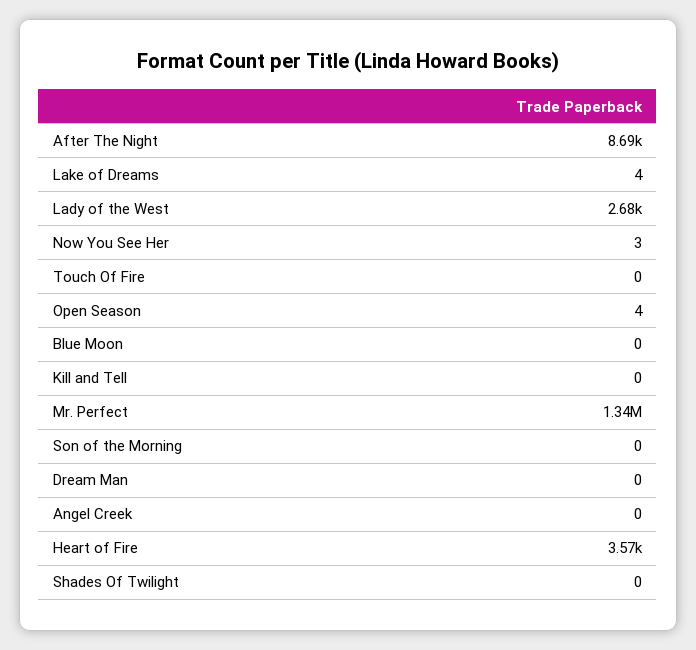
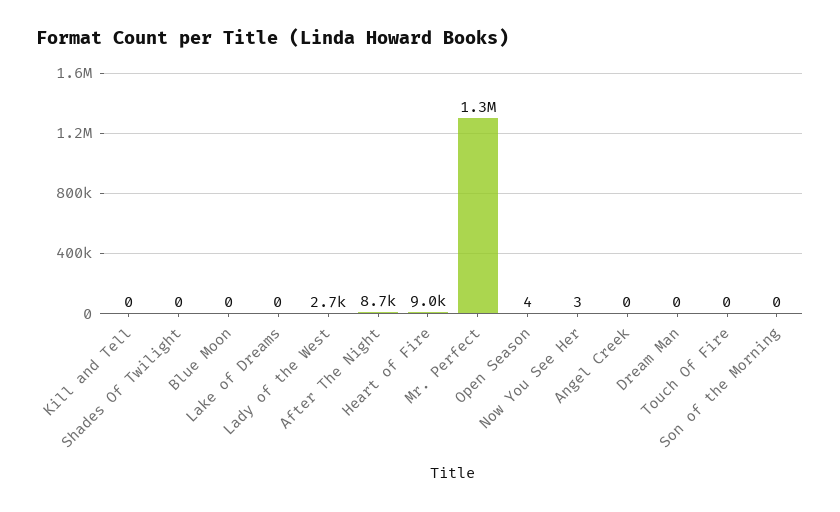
  {
    "After The Night": 8690,
-   "Lake of Dreams": 4,
+   "Lake of Dreams": 0,
    "Lady of the West": 2680,
    "Now You See Her": 3,
    "Touch Of Fire": 0,
    "Open Season": 4,
    "Blue Moon": 0,
    "Kill and Tell": 0,
    "Mr. Perfect": 1340000,
    "Son of the Morning": 0,
    "Dream Man": 0,
    "Angel Creek": 0,
-   "Heart of Fire": 3570,
+   "Heart of Fire": 9000,
    "Shades Of Twilight": 0
  }

